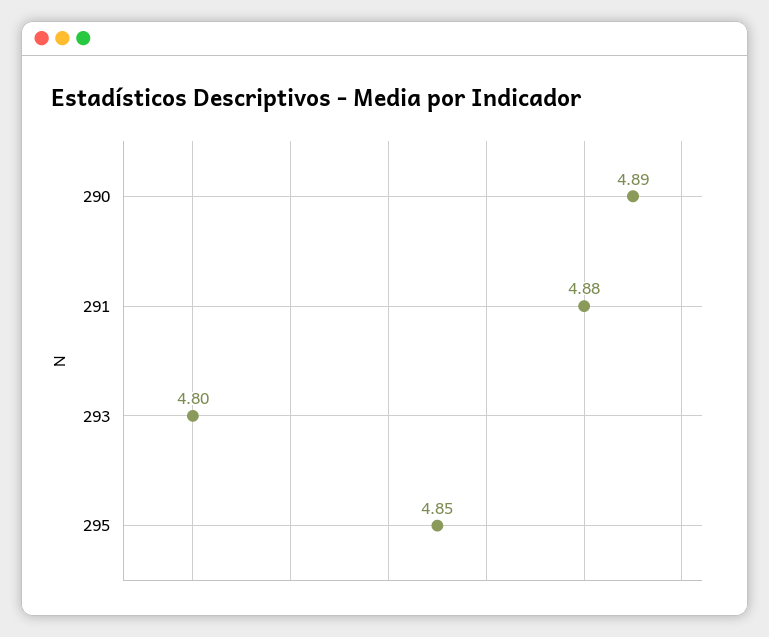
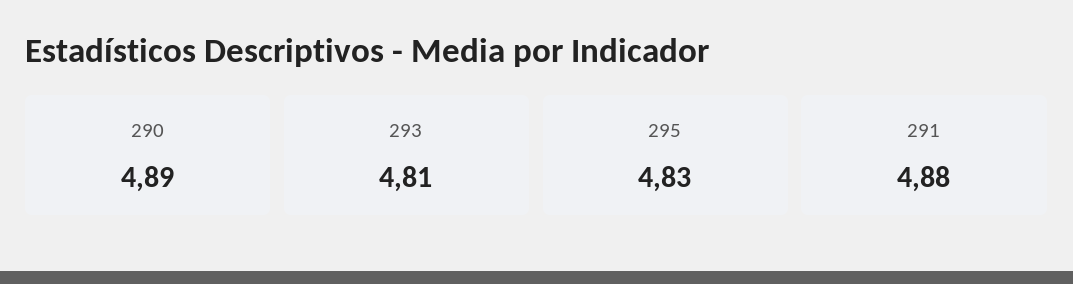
  {
    "290": 4.89,
    "291": 4.88,
-   "293": 4.8,
+   "293": 4.81,
-   "295": 4.85
+   "295": 4.83
  }

